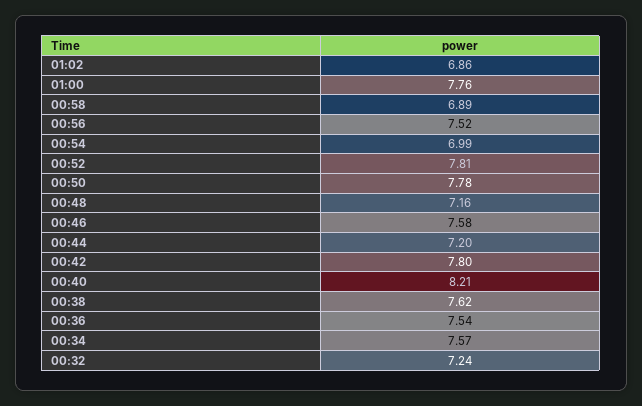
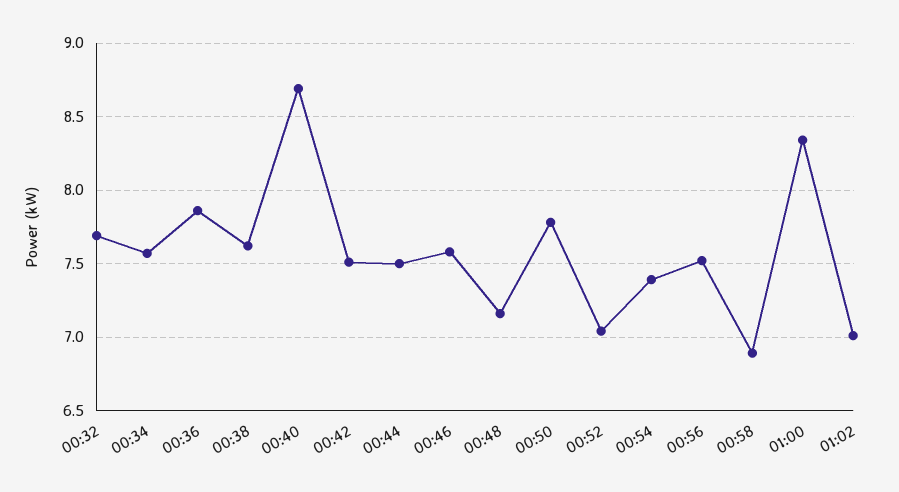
  {
-   "01:02": 6.86,
+   "01:02": 7,
-   "01:00": 7.76,
+   "01:00": 8.35,
    "00:58": 6.89,
    "00:56": 7.52,
-   "00:54": 6.99,
+   "00:54": 7.4,
-   "00:52": 7.81,
+   "00:52": 7.05,
    "00:50": 7.78,
    "00:48": 7.16,
    "00:46": 7.58,
-   "00:44": 7.2,
+   "00:44": 7.5,
-   "00:42": 7.8,
+   "00:42": 7.5,
-   "00:40": 8.21,
+   "00:40": 8.7,
    "00:38": 7.62,
-   "00:36": 7.54,
+   "00:36": 7.85,
    "00:34": 7.57,
-   "00:32": 7.24
+   "00:32": 7.7
  }

